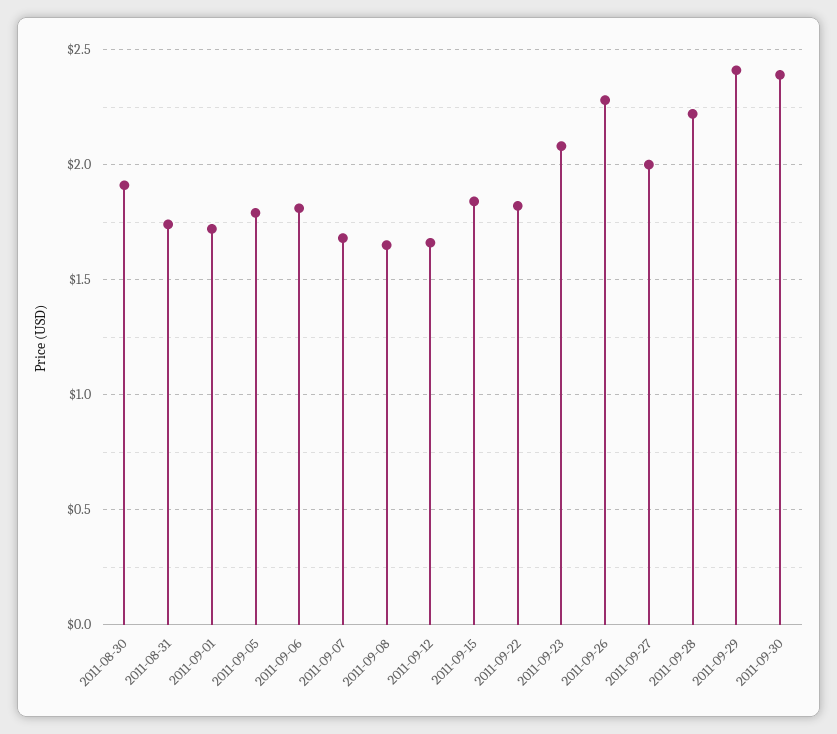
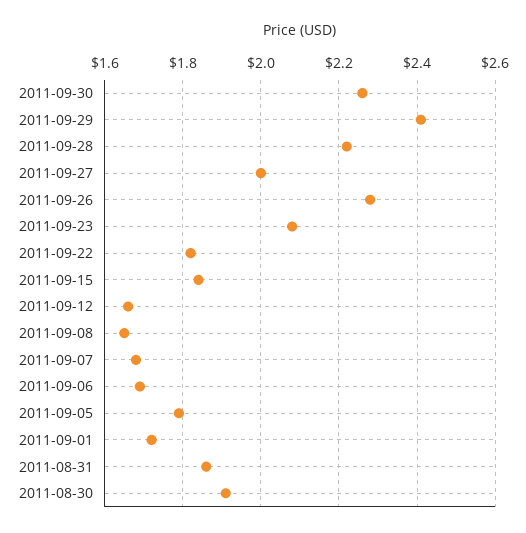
  {
    "2011-08-30": 1.9,
-   "2011-08-31": 1.75,
+   "2011-08-31": 1.85,
    "2011-09-01": 1.7,
    "2011-09-05": 1.8,
-   "2011-09-06": 1.8,
+   "2011-09-06": 1.7,
    "2011-09-07": 1.7,
    "2011-09-08": 1.65,
    "2011-09-12": 1.65,
    "2011-09-15": 1.85,
    "2011-09-22": 1.8,
    "2011-09-23": 2.1,
    "2011-09-26": 2.3,
    "2011-09-27": 2,
    "2011-09-28": 2.2,
    "2011-09-29": 2.4,
-   "2011-09-30": 2.4
+   "2011-09-30": 2.25
  }

